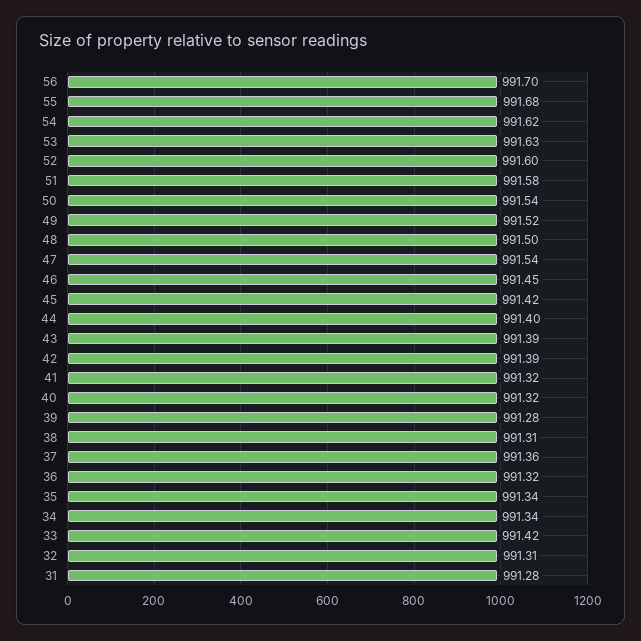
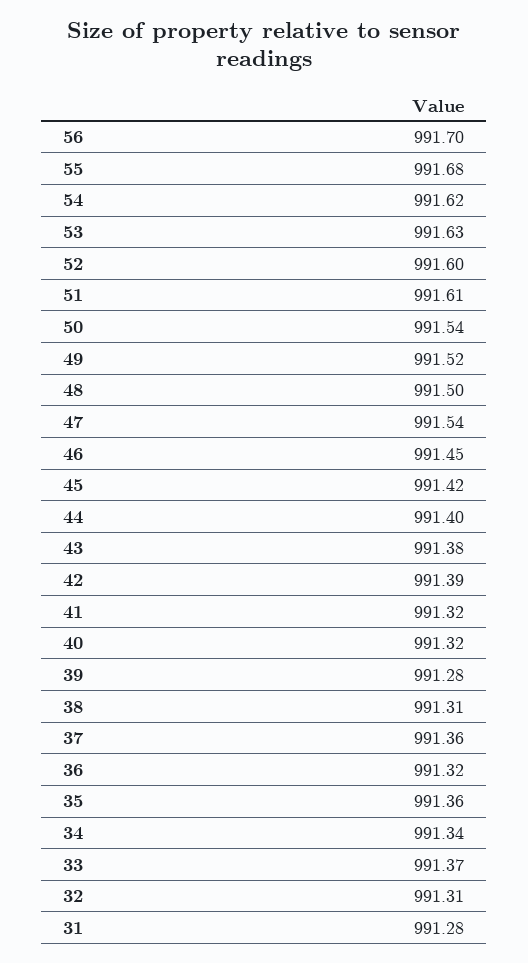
  {
    "56": 991.7,
    "55": 991.68,
    "54": 991.62,
    "53": 991.63,
    "52": 991.6,
-   "51": 991.58,
+   "51": 991.61,
    "50": 991.54,
    "49": 991.52,
    "48": 991.5,
    "47": 991.54,
    "46": 991.45,
    "45": 991.42,
    "44": 991.4,
-   "43": 991.39,
+   "43": 991.38,
    "42": 991.39,
    "41": 991.32,
    "40": 991.32,
    "39": 991.28,
    "38": 991.31,
    "37": 991.36,
    "36": 991.32,
-   "35": 991.34,
+   "35": 991.36,
    "34": 991.34,
-   "33": 991.42,
+   "33": 991.37,
    "32": 991.31,
    "31": 991.28
  }

